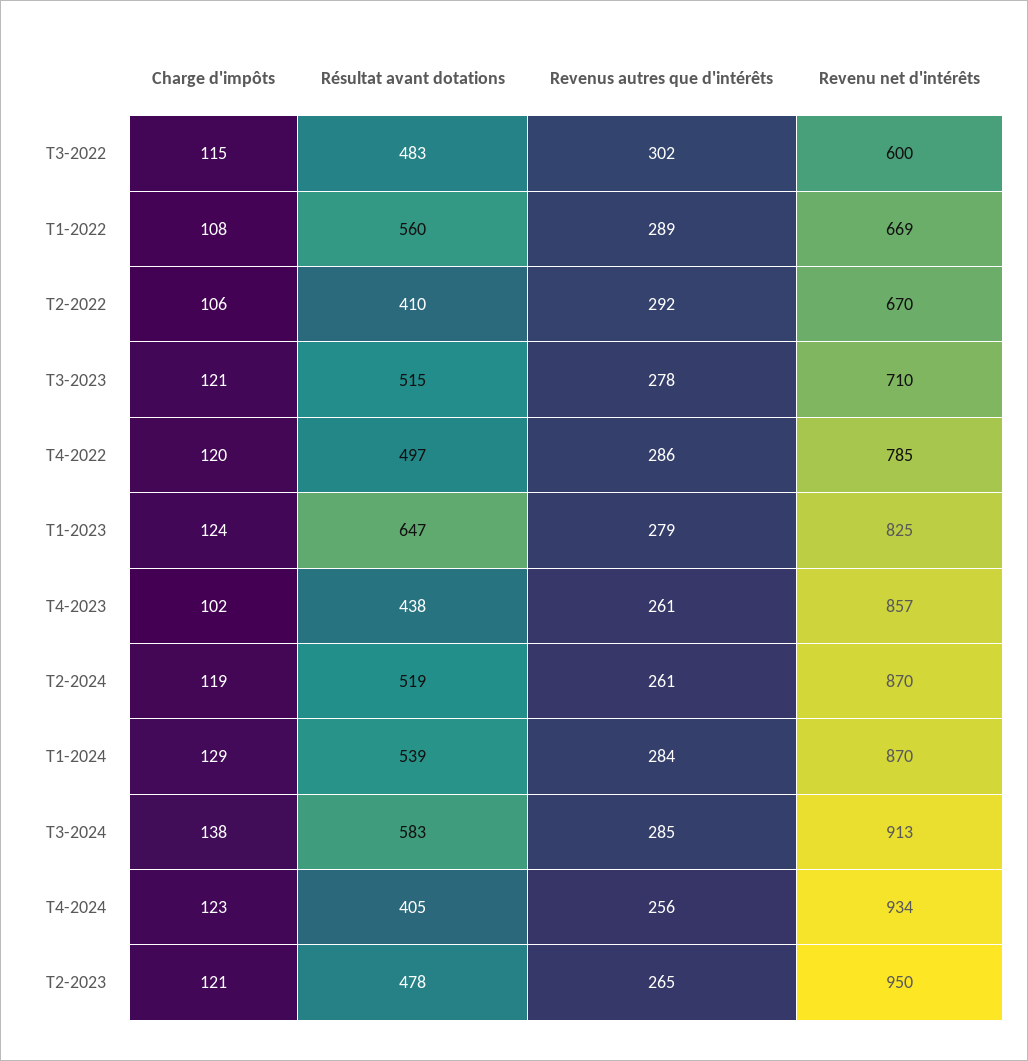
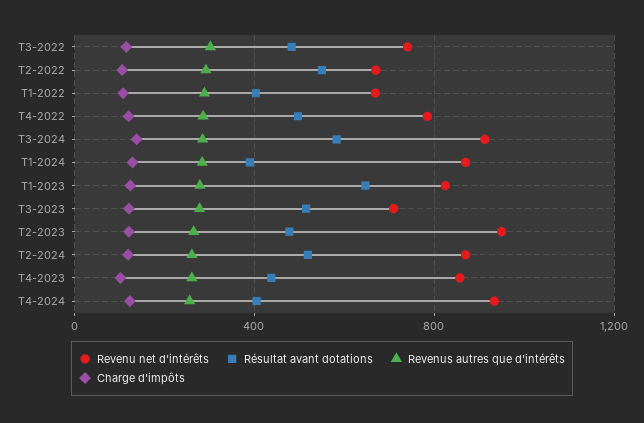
  {
    "Charge d'impôts": {
      "T3-2022": 115,
      "T1-2022": 108,
      "T2-2022": 106,
      "T3-2023": 121,
      "T4-2022": 120,
      "T1-2023": 124,
      "T4-2023": 102,
      "T2-2024": 119,
      "T1-2024": 129,
      "T3-2024": 138,
      "T4-2024": 123,
      "T2-2023": 121
    },
    "Résultat avant dotations": {
      "T3-2022": 483,
-     "T1-2022": 560,
+     "T1-2022": 400,
-     "T2-2022": 410,
+     "T2-2022": 550,
      "T3-2023": 515,
      "T4-2022": 497,
      "T1-2023": 647,
      "T4-2023": 438,
      "T2-2024": 519,
-     "T1-2024": 539,
+     "T1-2024": 400,
      "T3-2024": 583,
      "T4-2024": 405,
      "T2-2023": 478
    },
    "Revenus autres que d'intérêts": {
      "T3-2022": 302,
      "T1-2022": 289,
      "T2-2022": 292,
      "T3-2023": 278,
      "T4-2022": 286,
      "T1-2023": 279,
      "T4-2023": 261,
      "T2-2024": 261,
      "T1-2024": 284,
      "T3-2024": 285,
      "T4-2024": 256,
      "T2-2023": 265
    },
    "Revenu net d'intérêts": {
-     "T3-2022": 600,
+     "T3-2022": 750,
      "T1-2022": 669,
      "T2-2022": 670,
      "T3-2023": 710,
      "T4-2022": 785,
      "T1-2023": 825,
      "T4-2023": 857,
      "T2-2024": 870,
      "T1-2024": 870,
      "T3-2024": 913,
      "T4-2024": 934,
      "T2-2023": 950
    }
  }

